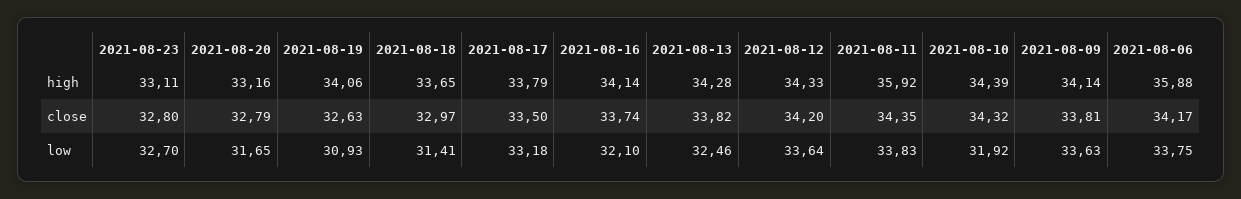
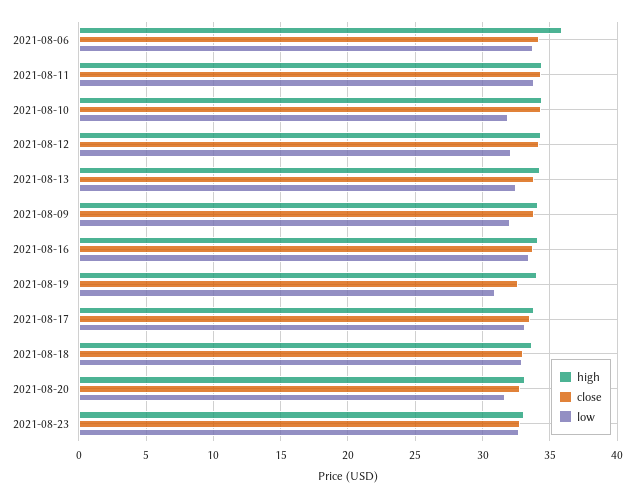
  {
    "high": {
      "2021-08-23": 33.11,
      "2021-08-20": 33.16,
      "2021-08-19": 34.06,
      "2021-08-18": 33.65,
      "2021-08-17": 33.79,
      "2021-08-16": 34.14,
      "2021-08-13": 34.28,
      "2021-08-12": 34.33,
-     "2021-08-11": 35.92,
+     "2021-08-11": 34.5,
      "2021-08-10": 34.39,
      "2021-08-09": 34.14,
      "2021-08-06": 35.88
    },
    "close": {
      "2021-08-23": 32.8,
      "2021-08-20": 32.79,
      "2021-08-19": 32.63,
      "2021-08-18": 32.97,
      "2021-08-17": 33.5,
      "2021-08-16": 33.74,
      "2021-08-13": 33.82,
      "2021-08-12": 34.2,
      "2021-08-11": 34.35,
      "2021-08-10": 34.32,
      "2021-08-09": 33.81,
      "2021-08-06": 34.17
    },
    "low": {
      "2021-08-23": 32.7,
      "2021-08-20": 31.65,
      "2021-08-19": 30.93,
-     "2021-08-18": 31.41,
+     "2021-08-18": 33,
      "2021-08-17": 33.18,
-     "2021-08-16": 32.1,
+     "2021-08-16": 33.5,
      "2021-08-13": 32.46,
-     "2021-08-12": 33.64,
+     "2021-08-12": 32,
      "2021-08-11": 33.83,
      "2021-08-10": 31.92,
-     "2021-08-09": 33.63,
+     "2021-08-09": 32,
      "2021-08-06": 33.75
    }
  }

